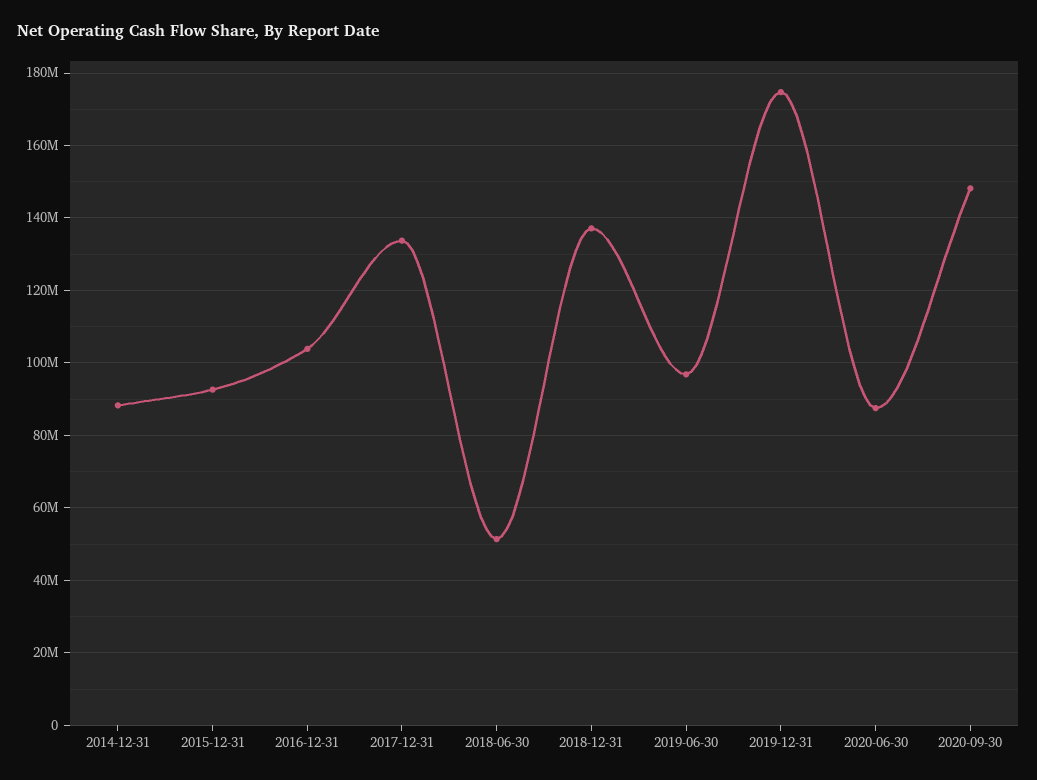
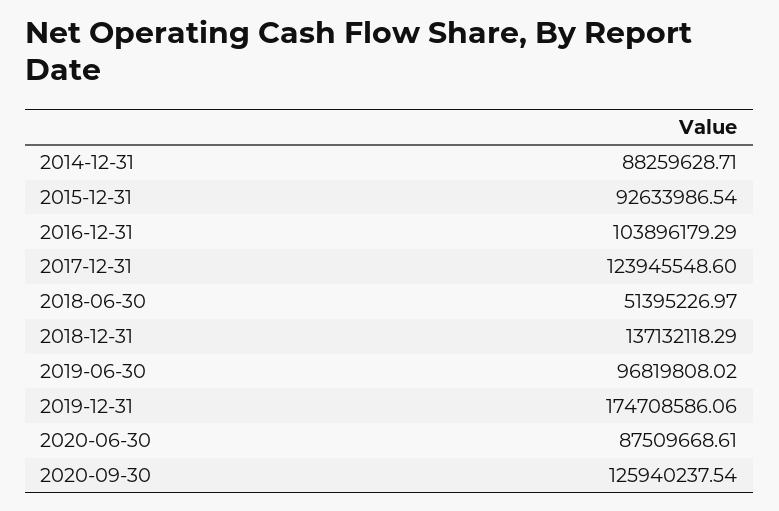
  {
    "2014-12-31": 88259628.71,
    "2015-12-31": 92633986.54,
    "2016-12-31": 103896179.29,
-   "2017-12-31": 134000000,
+   "2017-12-31": 123945548.6,
    "2018-06-30": 51395226.97,
    "2018-12-31": 137132118.29,
    "2019-06-30": 96819808.02,
    "2019-12-31": 174708586.06,
    "2020-06-30": 87509668.61,
-   "2020-09-30": 148000000
+   "2020-09-30": 125940237.54
  }

